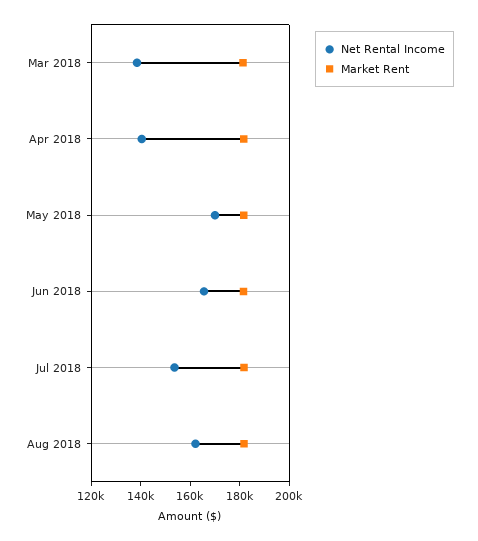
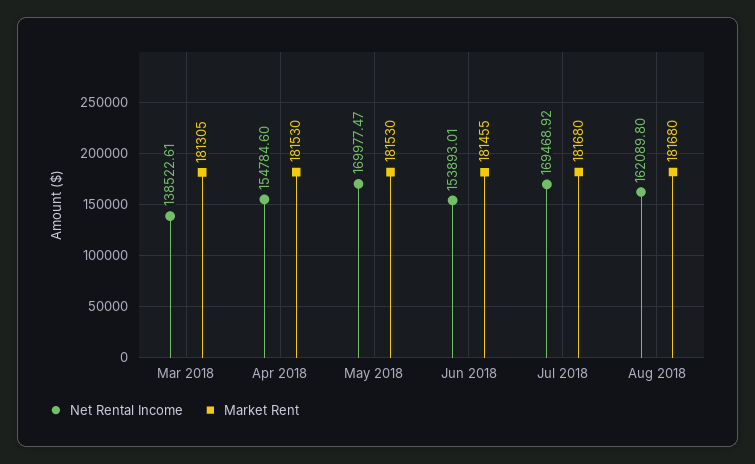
  {
    "Net Rental Income": {
      "Mar 2018": 138522.61,
-     "Apr 2018": 140000,
+     "Apr 2018": 154784.6,
      "May 2018": 169977.47,
-     "Jun 2018": 165000,
+     "Jun 2018": 153893.01,
-     "Jul 2018": 155000,
+     "Jul 2018": 169468.92,
      "Aug 2018": 162089.8
    },
    "Market Rent": {
      "Mar 2018": 181305,
      "Apr 2018": 181530,
      "May 2018": 181530,
      "Jun 2018": 181455,
      "Jul 2018": 181680,
      "Aug 2018": 181680
    }
  }

